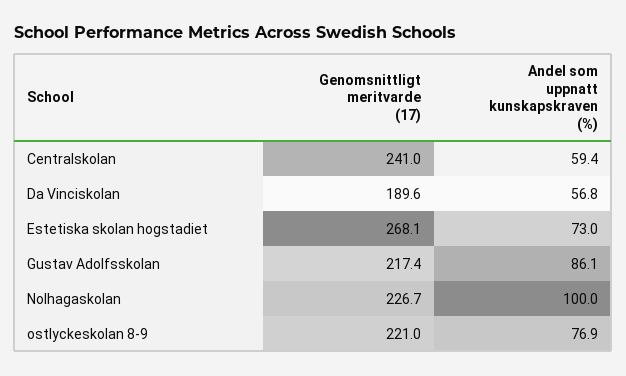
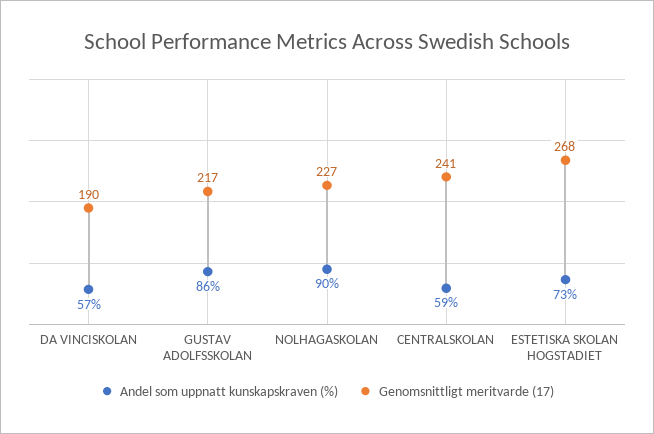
  {
    "Genomsnittligt meritvarde (17)": {
      "Centralskolan": 241,
      "Da Vinciskolan": 189.6,
      "Estetiska skolan hogstadiet": 268.1,
      "Gustav Adolfsskolan": 217.4,
-     "Nolhagaskolan": 226.7,
+     "Nolhagaskolan": 226.7
-     "ostlyckeskolan 8-9": 221
    },
    "Andel som uppnatt kunskapskraven (%)": {
      "Centralskolan": 59.4,
      "Da Vinciskolan": 56.8,
      "Estetiska skolan hogstadiet": 73,
      "Gustav Adolfsskolan": 86.1,
-     "Nolhagaskolan": 100,
+     "Nolhagaskolan": 90
-     "ostlyckeskolan 8-9": 76.9
    }
  }

